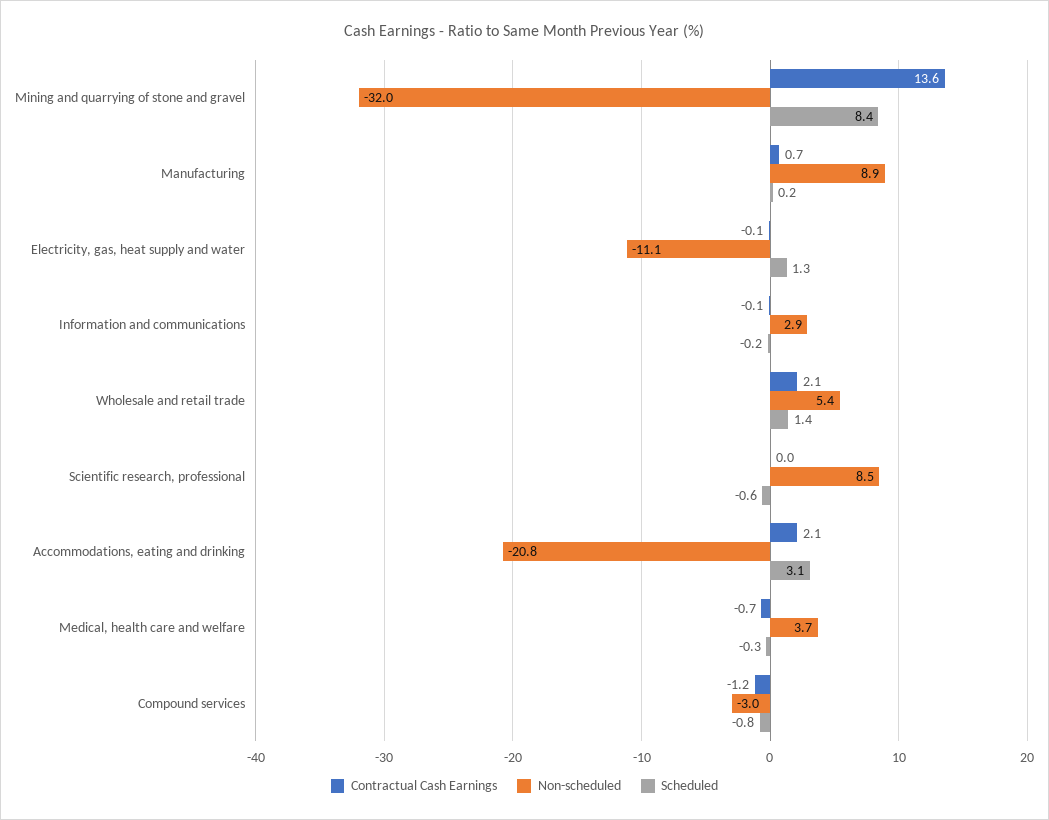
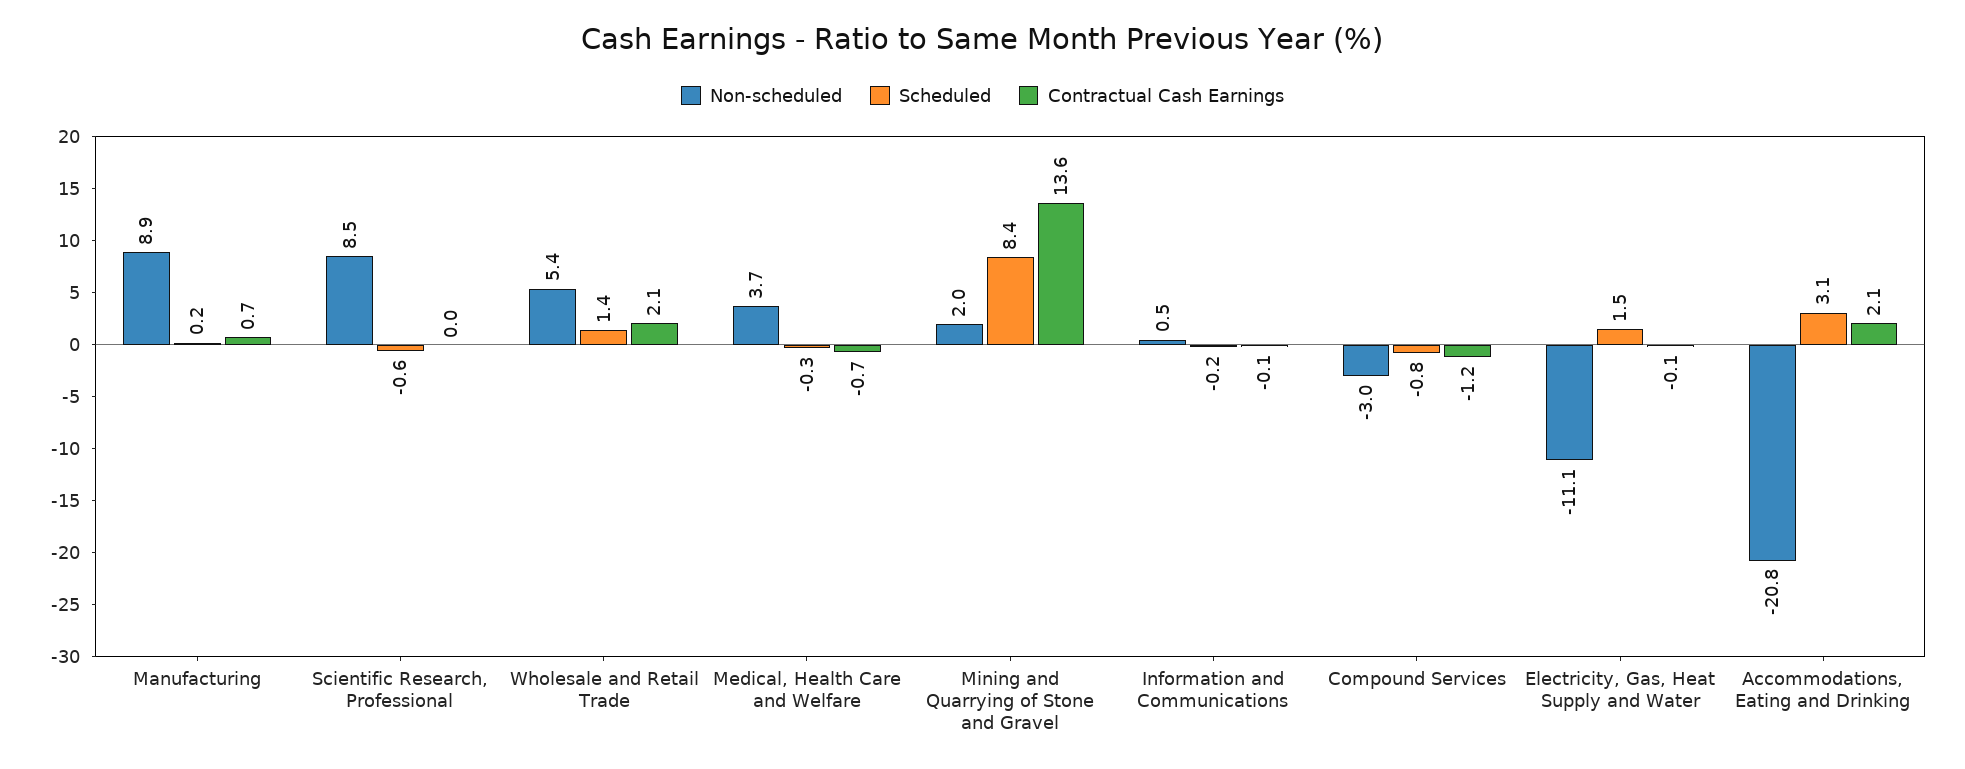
  {
    "Contractual Cash Earnings": {
      "Mining and quarrying of stone and gravel": 13.6,
      "Manufacturing": 0.7,
      "Electricity, gas, heat supply and water": -0.1,
      "Information and communications": -0.1,
      "Wholesale and retail trade": 2.1,
      "Scientific research, professional": 0,
      "Accommodations, eating and drinking": 2.1,
      "Medical, health care and welfare": -0.7,
      "Compound services": -1.2
    },
    "Non-scheduled": {
-     "Mining and quarrying of stone and gravel": -32,
+     "Mining and quarrying of stone and gravel": 2,
      "Manufacturing": 8.9,
      "Electricity, gas, heat supply and water": -11.1,
-     "Information and communications": 2.9,
+     "Information and communications": 0.5,
      "Wholesale and retail trade": 5.4,
      "Scientific research, professional": 8.5,
      "Accommodations, eating and drinking": -20.8,
      "Medical, health care and welfare": 3.7,
      "Compound services": -3
    },
    "Scheduled": {
      "Mining and quarrying of stone and gravel": 8.4,
      "Manufacturing": 0.2,
-     "Electricity, gas, heat supply and water": 1.3,
+     "Electricity, gas, heat supply and water": 1.5,
      "Information and communications": -0.2,
      "Wholesale and retail trade": 1.4,
      "Scientific research, professional": -0.6,
      "Accommodations, eating and drinking": 3.1,
      "Medical, health care and welfare": -0.3,
      "Compound services": -0.8
    }
  }

